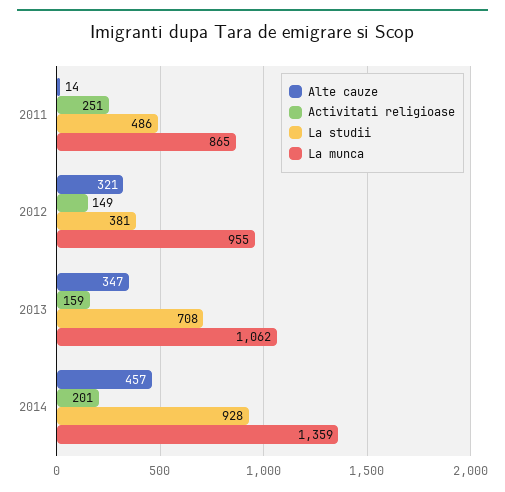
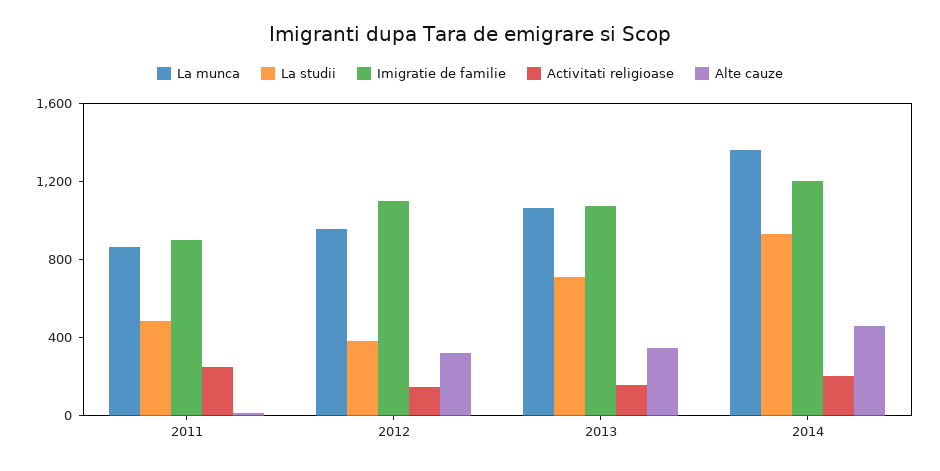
  {
    "Alte cauze": {
      "2011": 14,
      "2012": 321,
      "2013": 347,
      "2014": 457
    },
    "Activitati religioase": {
      "2011": 251,
      "2012": 149,
      "2013": 159,
      "2014": 201
    },
    "La studii": {
      "2011": 486,
      "2012": 381,
      "2013": 708,
      "2014": 928
    },
    "La munca": {
      "2011": 865,
      "2012": 955,
      "2013": 1062,
      "2014": 1359
-   }
+   },
+   "Imigratie de familie": {
+     "2011": 900,
+     "2012": 1100,
+     "2013": 1100,
+     "2014": 1200
+   }
  }

